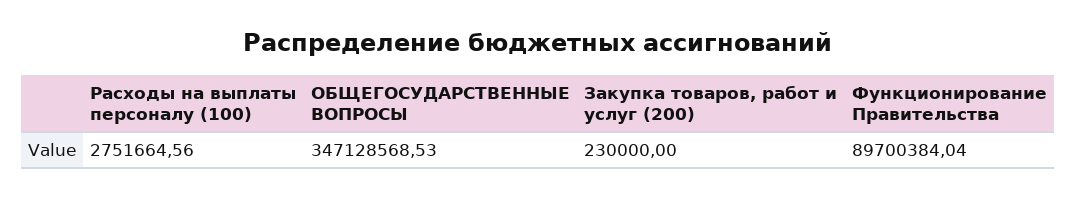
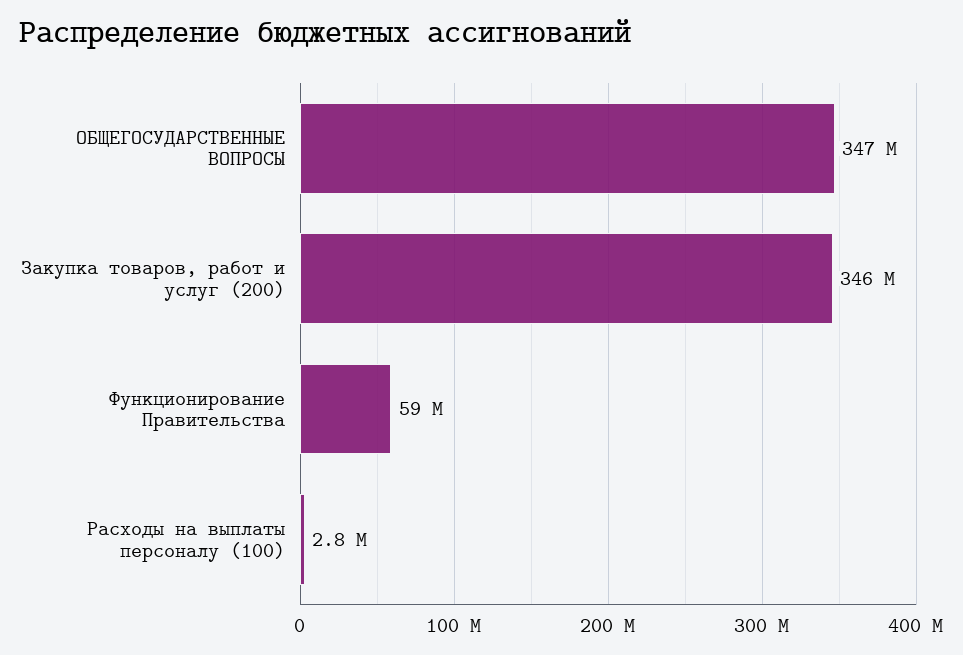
  {
    "Расходы на выплаты персоналу (100)": 2751664.56,
    "ОБЩЕГОСУДАРСТВЕННЫЕ ВОПРОСЫ": 347128568.53,
-   "Закупка товаров, работ и услуг (200)": 230000,
+   "Закупка товаров, работ и услуг (200)": 346000000,
-   "Функционирование Правительства": 89700384.04
+   "Функционирование Правительства": 59000000
  }

